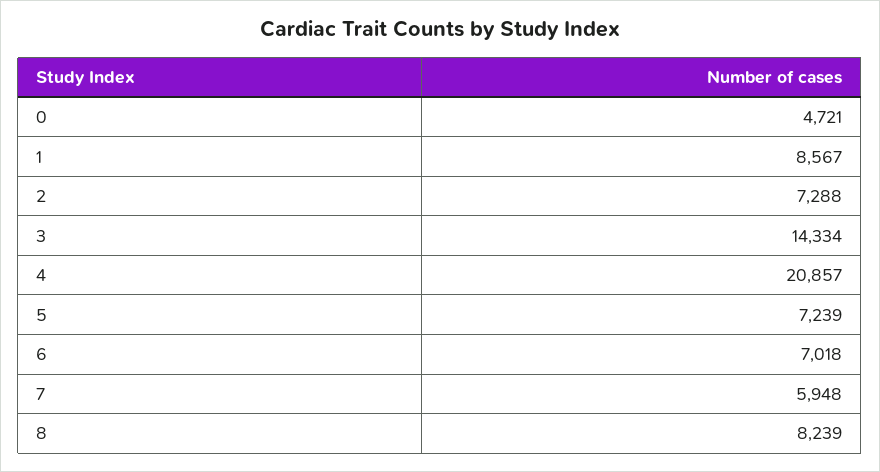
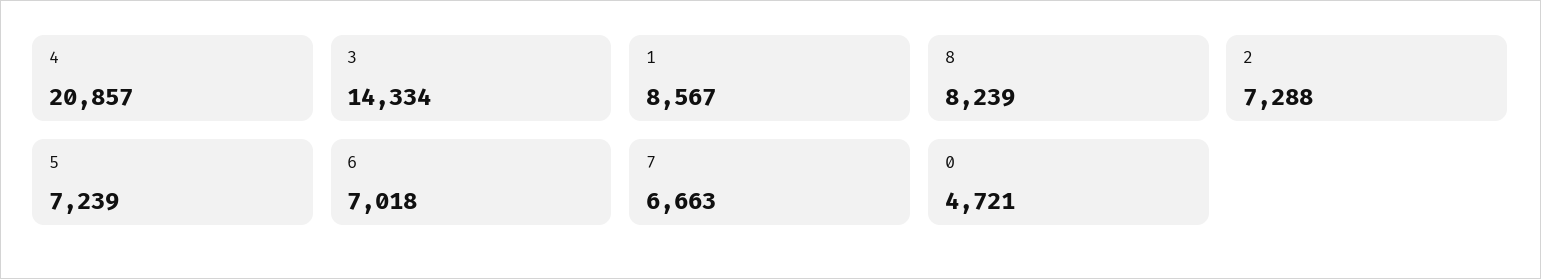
  {
    "0": 4721,
    "1": 8567,
    "2": 7288,
    "3": 14334,
    "4": 20857,
    "5": 7239,
    "6": 7018,
-   "7": 5948,
+   "7": 6663,
    "8": 8239
  }

